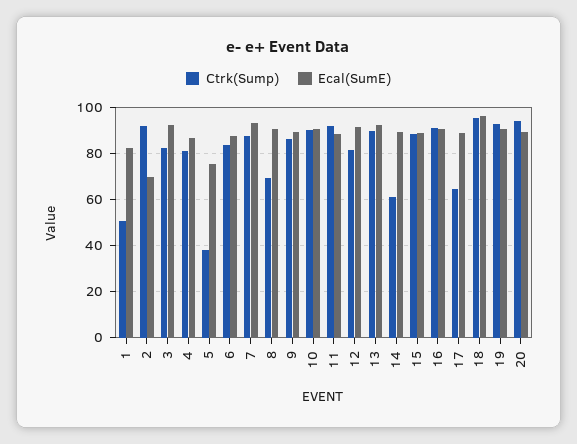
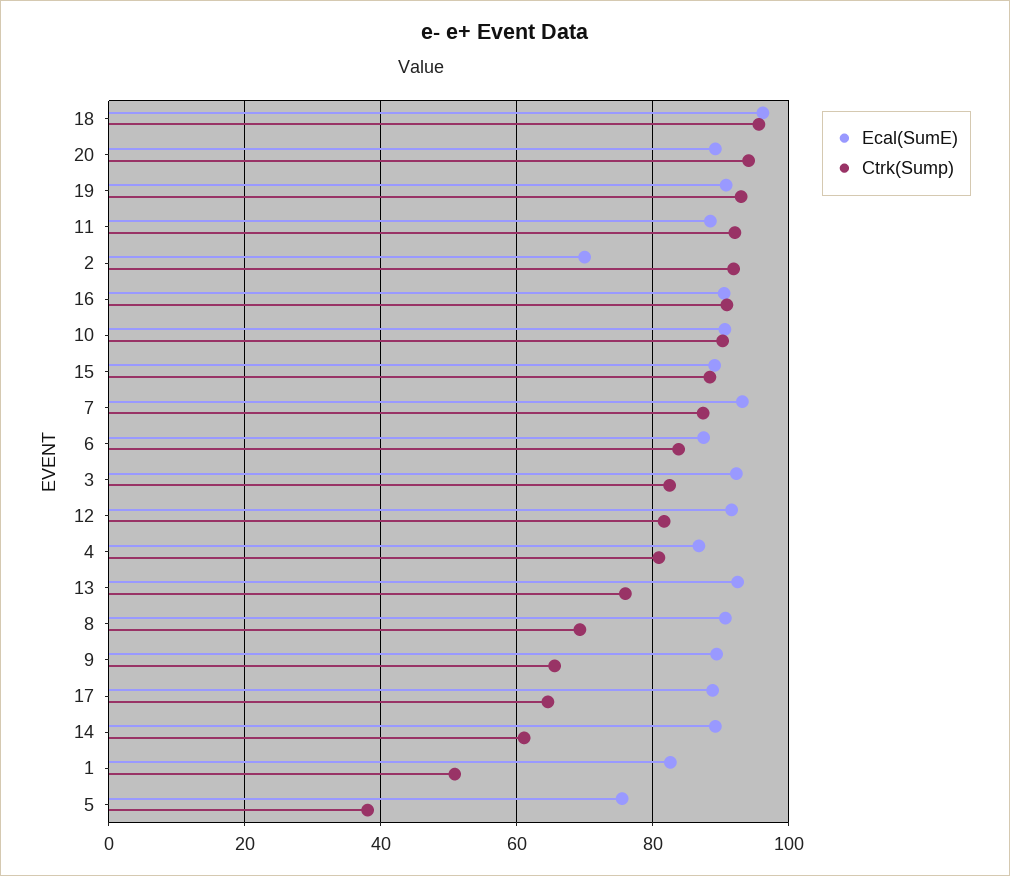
  {
    "Ctrk(Sump)": {
      "1": 50,
      "2": 92,
      "3": 82,
      "4": 80,
      "5": 38,
      "6": 84,
      "7": 88,
      "8": 70,
-     "9": 85,
+     "9": 66,
      "10": 90,
      "11": 92,
      "12": 82,
-     "13": 90,
+     "13": 76,
      "14": 62,
      "15": 88,
      "16": 90,
      "17": 64,
      "18": 96,
      "19": 94,
      "20": 94
    },
    "Ecal(SumE)": {
      "1": 82,
      "2": 70,
      "3": 92,
      "4": 86,
      "5": 76,
      "6": 88,
      "7": 94,
      "8": 90,
      "9": 90,
      "10": 90,
      "11": 88,
      "12": 92,
      "13": 92,
      "14": 90,
      "15": 90,
      "16": 90,
      "17": 88,
      "18": 96,
      "19": 90,
      "20": 90
    }
  }

